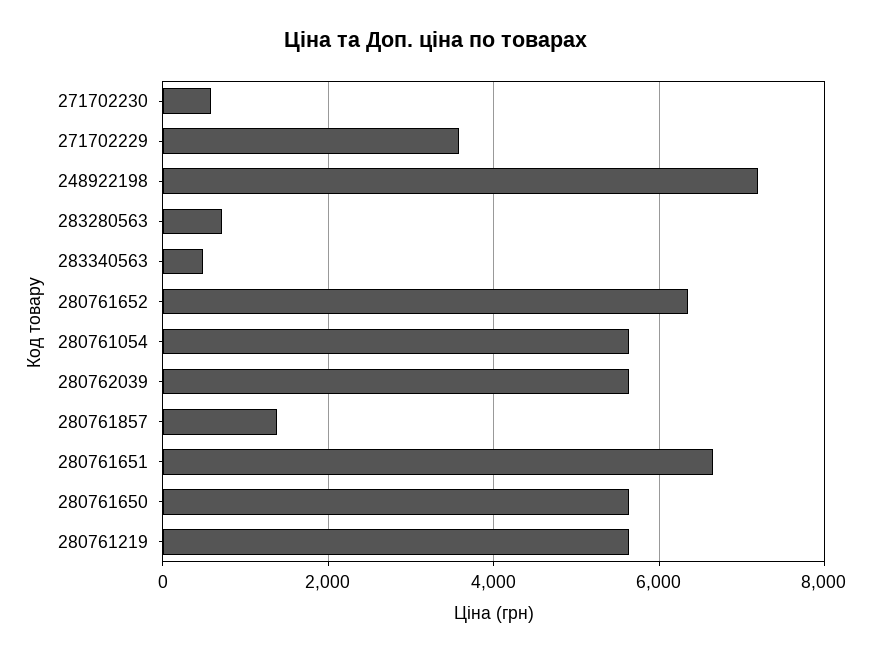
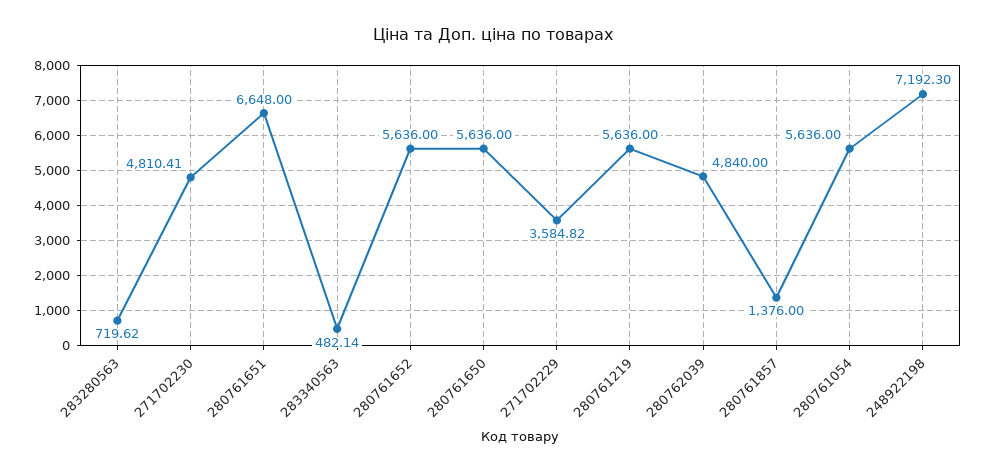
  {
-   "271702230": 600,
+   "271702230": 4810.41,
    "271702229": 3584.82,
    "248922198": 7192.3,
    "283280563": 719.62,
    "283340563": 482.14,
-   "280761652": 6400,
+   "280761652": 5636,
    "280761054": 5636,
-   "280762039": 5600,
+   "280762039": 4840,
    "280761857": 1376,
    "280761651": 6648,
    "280761650": 5636,
    "280761219": 5636
  }

